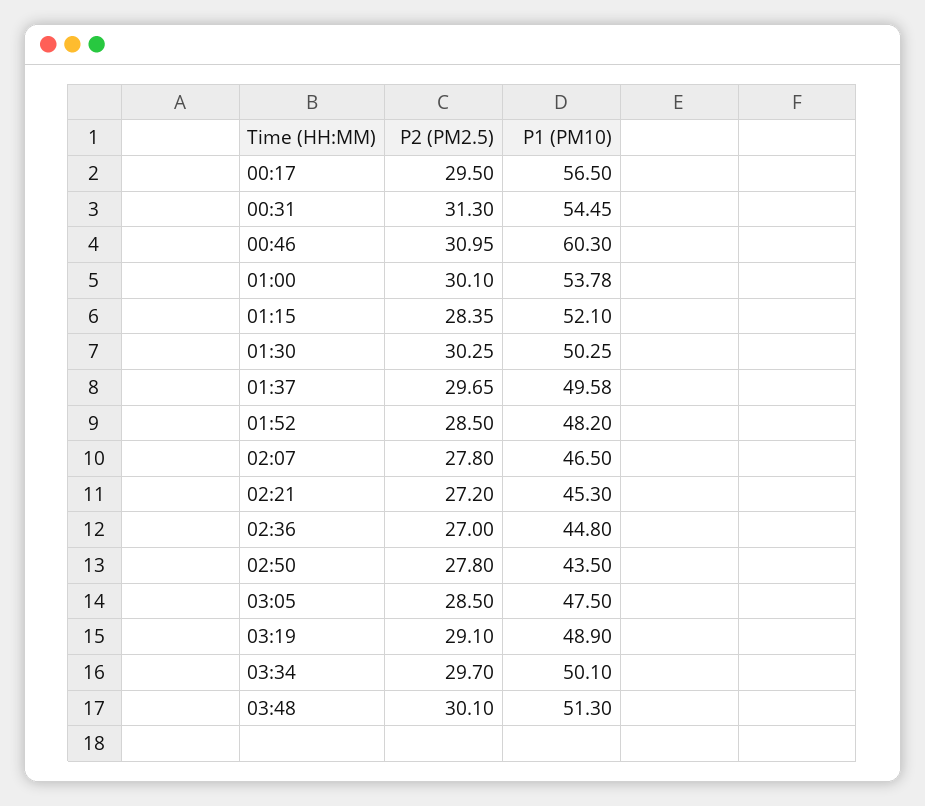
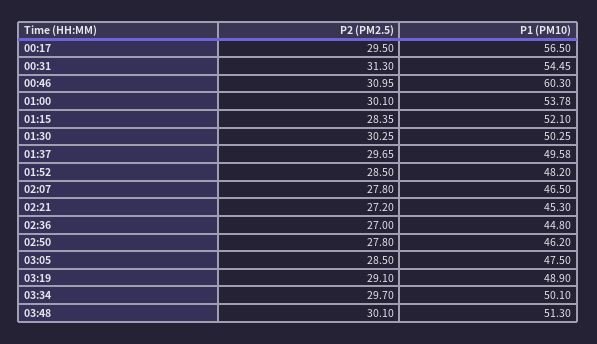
  {
    "P2 (PM2.5)": {
      "00:17": 29.5,
      "00:31": 31.3,
      "00:46": 30.95,
      "01:00": 30.1,
      "01:15": 28.35,
      "01:30": 30.25,
      "01:37": 29.65,
      "01:52": 28.5,
      "02:07": 27.8,
      "02:21": 27.2,
      "02:36": 27,
      "02:50": 27.8,
      "03:05": 28.5,
      "03:19": 29.1,
      "03:34": 29.7,
      "03:48": 30.1
    },
    "P1 (PM10)": {
      "00:17": 56.5,
      "00:31": 54.45,
      "00:46": 60.3,
      "01:00": 53.78,
      "01:15": 52.1,
      "01:30": 50.25,
      "01:37": 49.58,
      "01:52": 48.2,
      "02:07": 46.5,
      "02:21": 45.3,
      "02:36": 44.8,
-     "02:50": 43.5,
+     "02:50": 46.2,
      "03:05": 47.5,
      "03:19": 48.9,
      "03:34": 50.1,
      "03:48": 51.3
    }
  }

